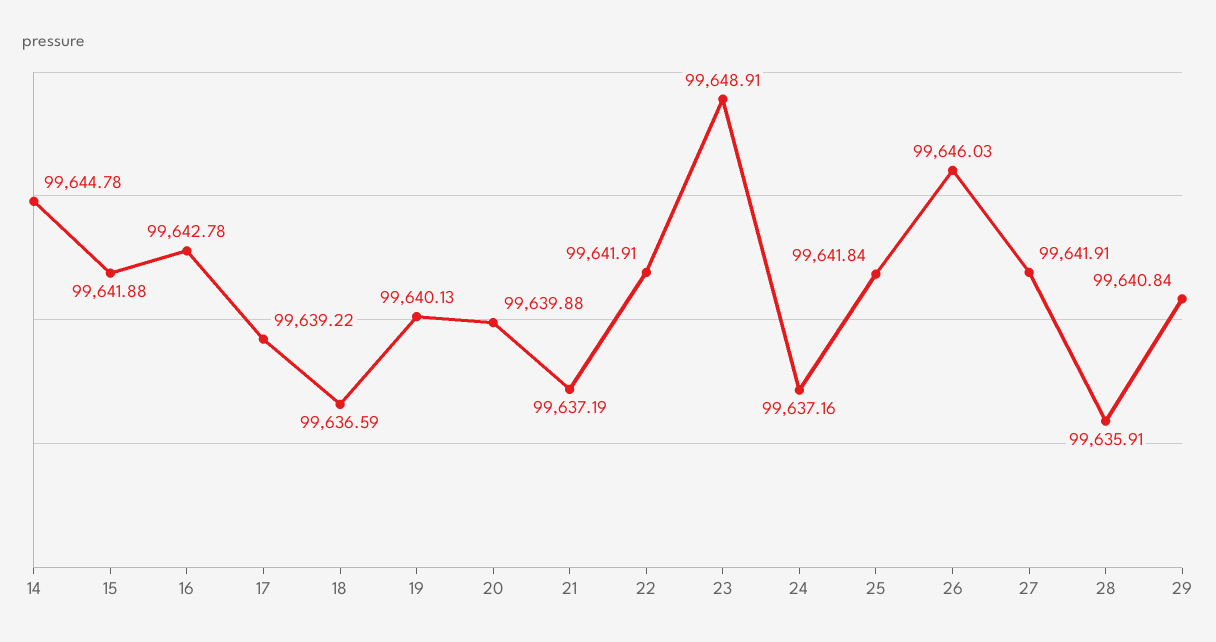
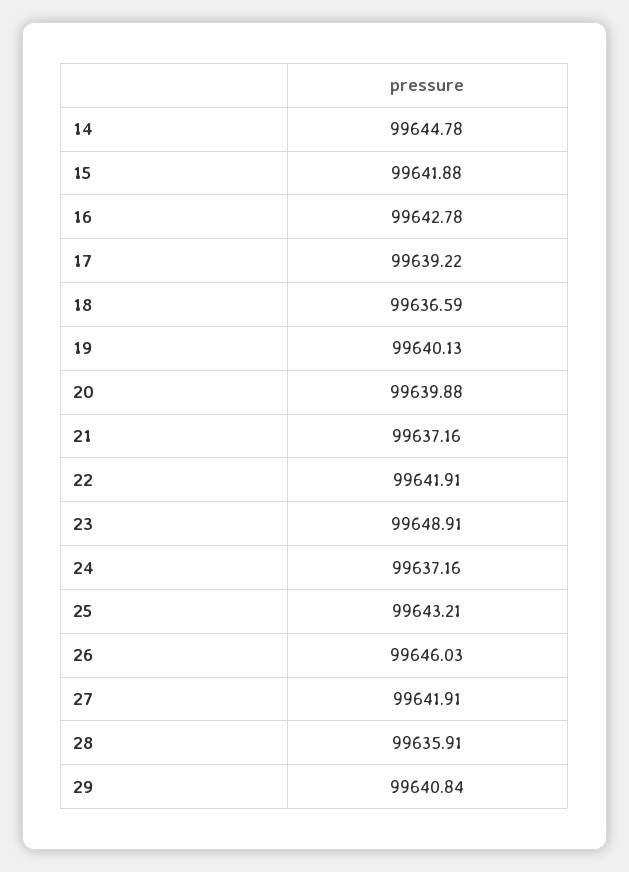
  {
    "14": 99644.78,
    "15": 99641.88,
    "16": 99642.78,
    "17": 99639.22,
    "18": 99636.59,
    "19": 99640.13,
    "20": 99639.88,
-   "21": 99637.19,
+   "21": 99637.16,
    "22": 99641.91,
    "23": 99648.91,
    "24": 99637.16,
-   "25": 99641.84,
+   "25": 99643.21,
    "26": 99646.03,
    "27": 99641.91,
    "28": 99635.91,
    "29": 99640.84
  }

